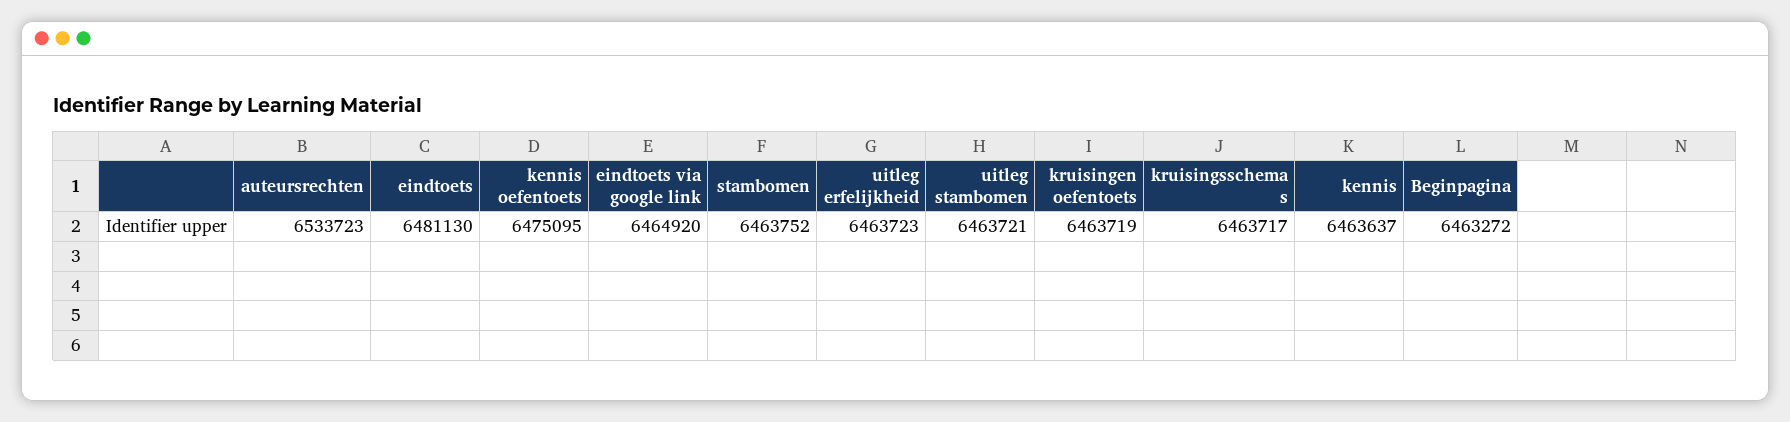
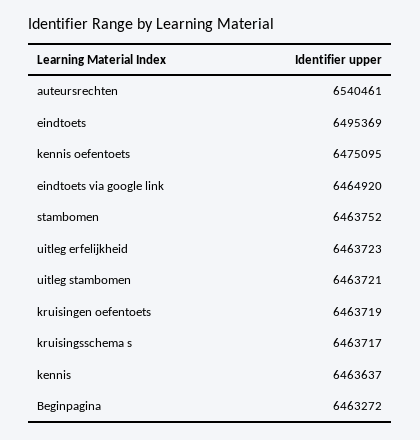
  {
-   "auteursrechten": 6533723,
+   "auteursrechten": 6540461,
-   "eindtoets": 6481130,
+   "eindtoets": 6495369,
    "kennis oefentoets": 6475095,
    "eindtoets via google link": 6464920,
    "stambomen": 6463752,
    "uitleg erfelijkheid": 6463723,
    "uitleg stambomen": 6463721,
    "kruisingen oefentoets": 6463719,
    "kruisingsschema s": 6463717,
    "kennis": 6463637,
    "Beginpagina": 6463272
  }

